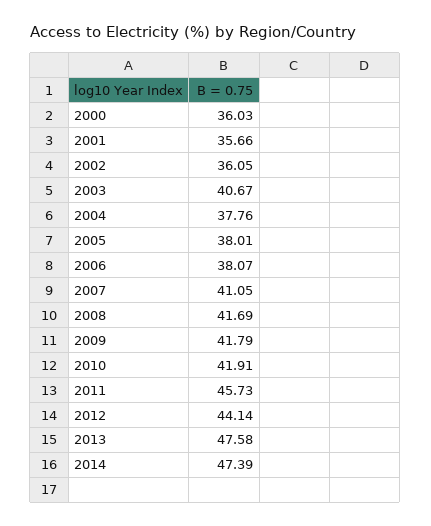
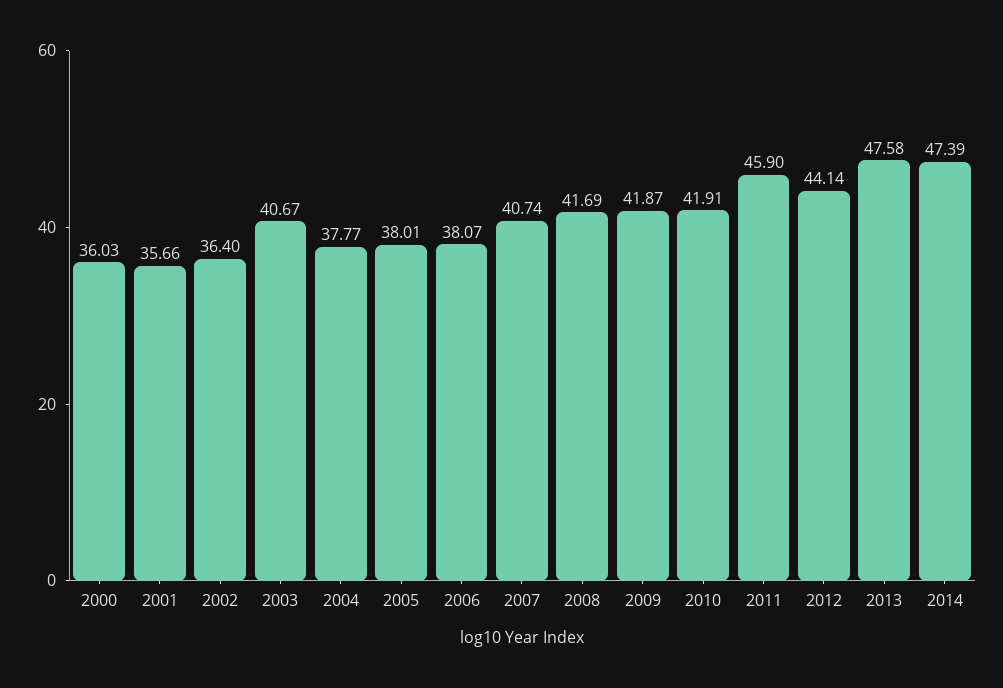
  {
    "2000": 36.03,
    "2001": 35.66,
-   "2002": 36.05,
+   "2002": 36.4,
    "2003": 40.67,
-   "2004": 37.76,
+   "2004": 37.77,
    "2005": 38.01,
    "2006": 38.07,
-   "2007": 41.05,
+   "2007": 40.74,
    "2008": 41.69,
-   "2009": 41.79,
+   "2009": 41.87,
    "2010": 41.91,
-   "2011": 45.73,
+   "2011": 45.9,
    "2012": 44.14,
    "2013": 47.58,
    "2014": 47.39
  }

